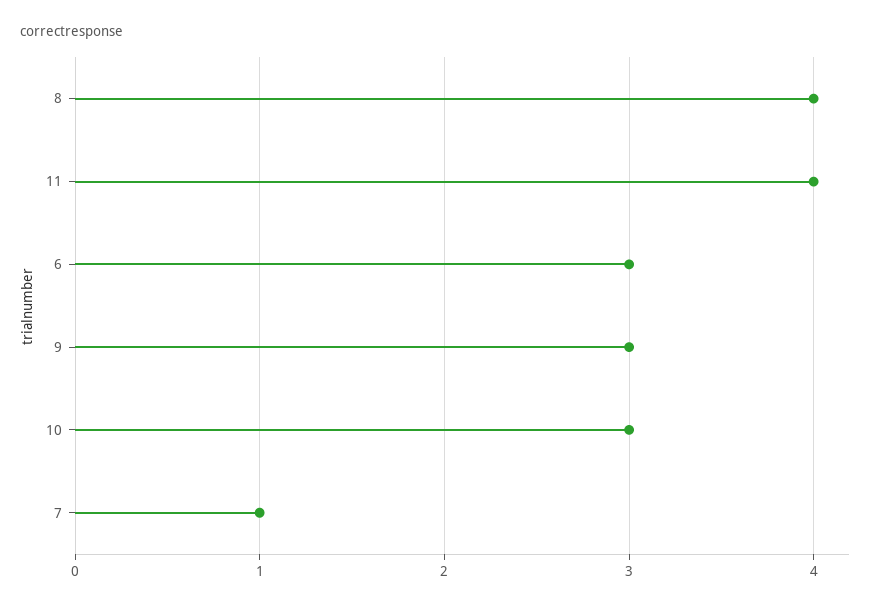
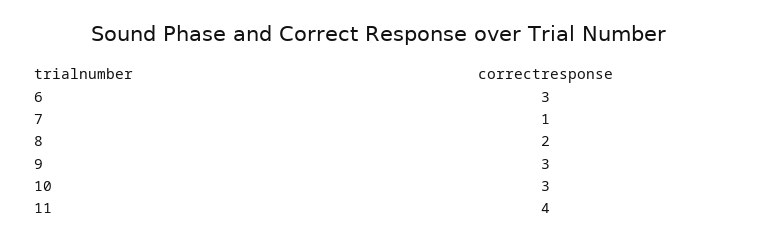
  {
-   "8": 4,
+   "8": 2,
    "11": 4,
    "6": 3,
    "9": 3,
    "10": 3,
    "7": 1
  }

